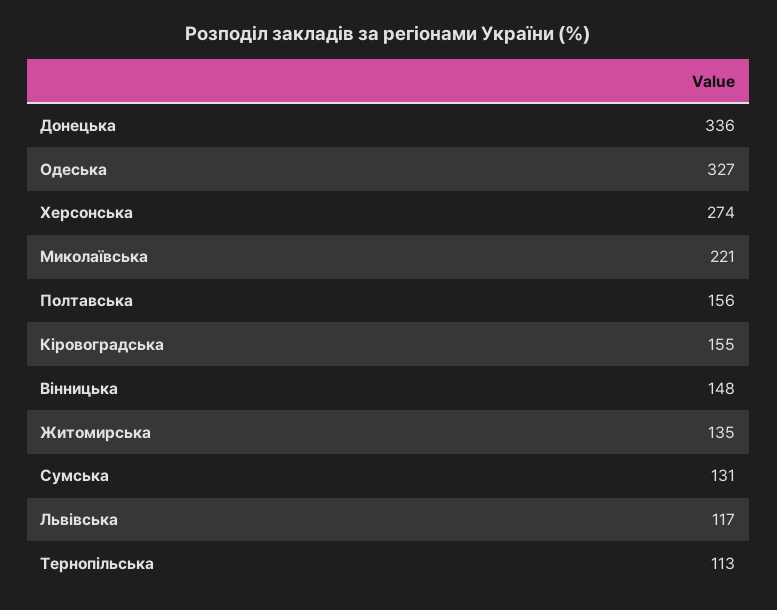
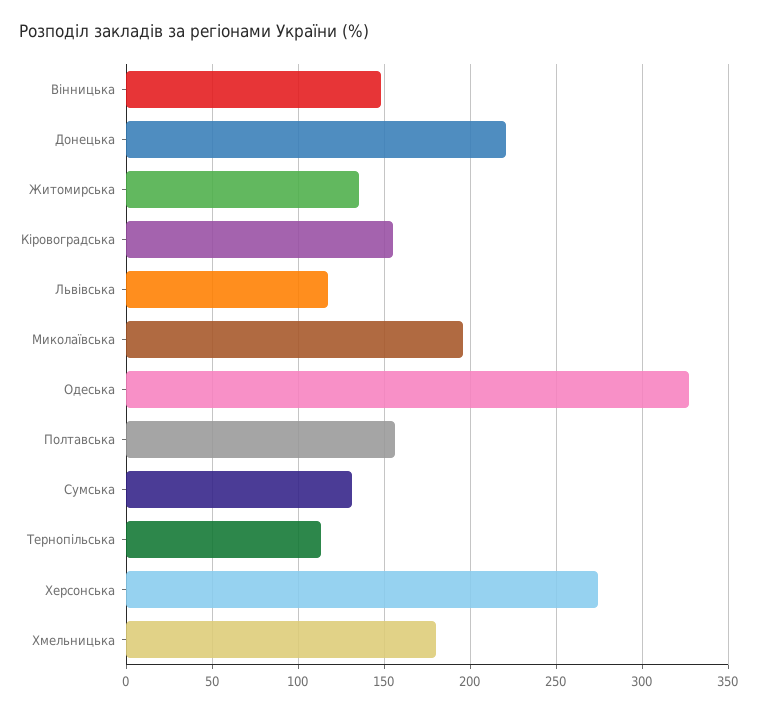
  {
-   "Донецька": 336,
+   "Донецька": 220,
    "Одеська": 327,
    "Херсонська": 274,
-   "Миколаївська": 221,
+   "Миколаївська": 195,
    "Полтавська": 156,
    "Кіровоградська": 155,
    "Вінницька": 148,
    "Житомирська": 135,
    "Сумська": 131,
    "Львівська": 117,
-   "Тернопільська": 113
+   "Тернопільська": 113,
+   "Хмельницька": 180
  }

